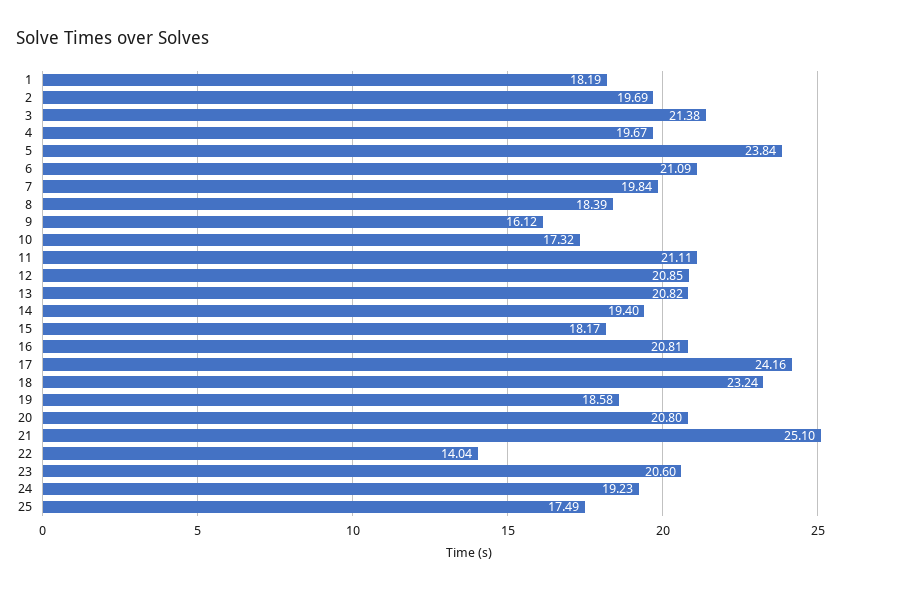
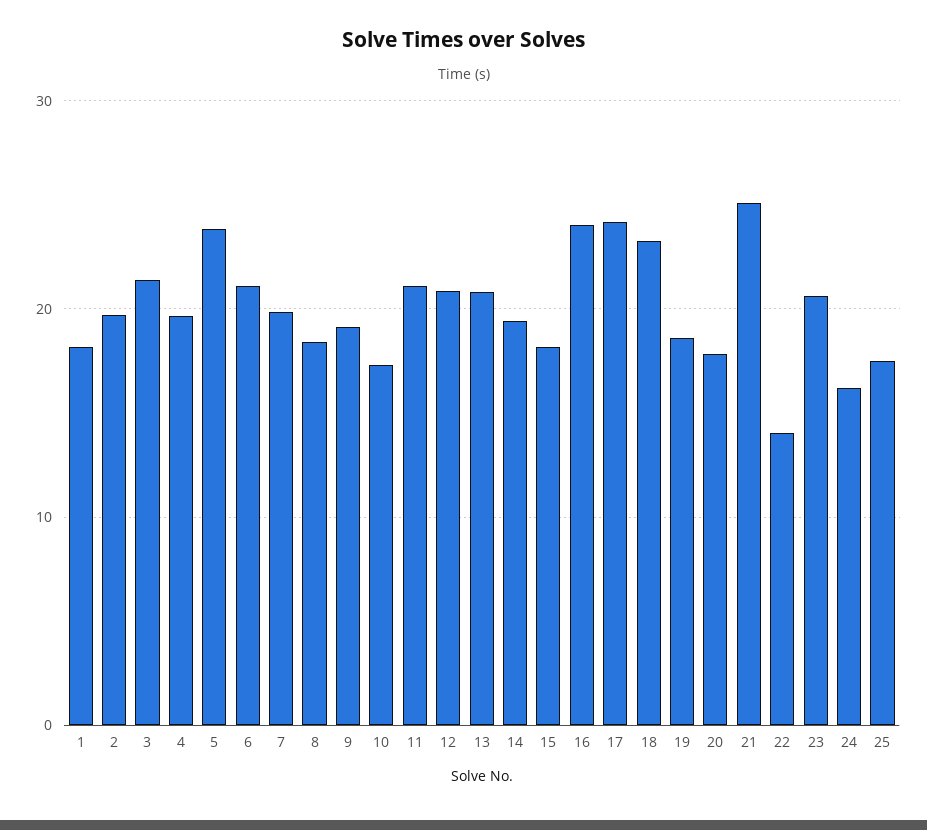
  {
    "1": 18.19,
    "2": 19.69,
    "3": 21.38,
    "4": 19.67,
    "5": 23.84,
    "6": 21.09,
    "7": 19.84,
    "8": 18.39,
-   "9": 16.12,
+   "9": 19,
    "10": 17.32,
    "11": 21.11,
    "12": 20.85,
    "13": 20.82,
    "14": 19.4,
    "15": 18.17,
-   "16": 20.81,
+   "16": 24,
    "17": 24.16,
    "18": 23.24,
    "19": 18.58,
-   "20": 20.8,
+   "20": 18,
    "21": 25.1,
    "22": 14.04,
    "23": 20.6,
-   "24": 19.23,
+   "24": 16,
    "25": 17.49
  }

